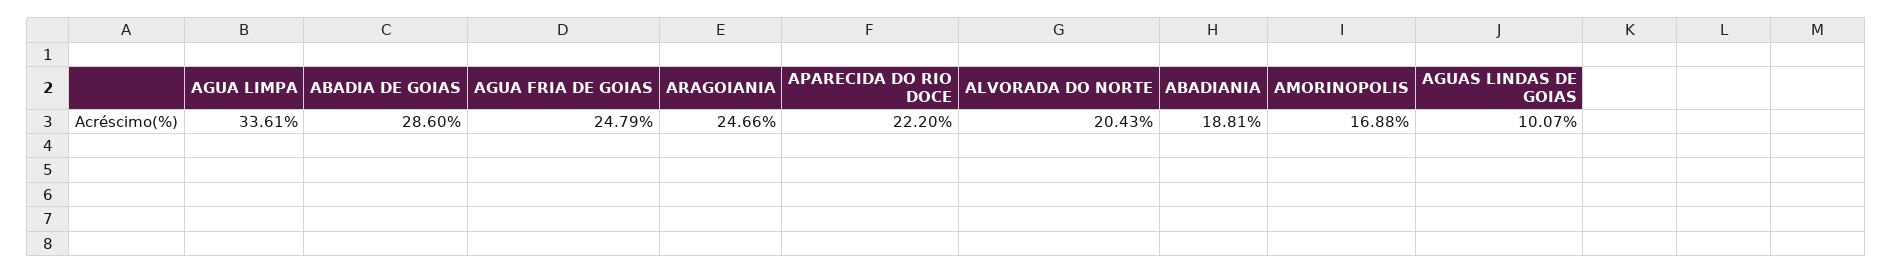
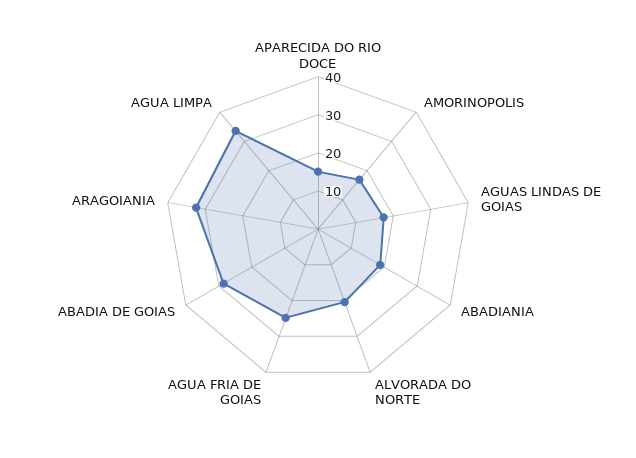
  {
    "AGUA LIMPA": 33.61,
    "ABADIA DE GOIAS": 28.6,
    "AGUA FRIA DE GOIAS": 24.79,
-   "ARAGOIANIA": 24.66,
+   "ARAGOIANIA": 32.5,
-   "APARECIDA DO RIO DOCE": 22.2,
+   "APARECIDA DO RIO DOCE": 15,
    "ALVORADA DO NORTE": 20.43,
    "ABADIANIA": 18.81,
    "AMORINOPOLIS": 16.88,
-   "AGUAS LINDAS DE GOIAS": 10.07
+   "AGUAS LINDAS DE GOIAS": 17.5
  }

